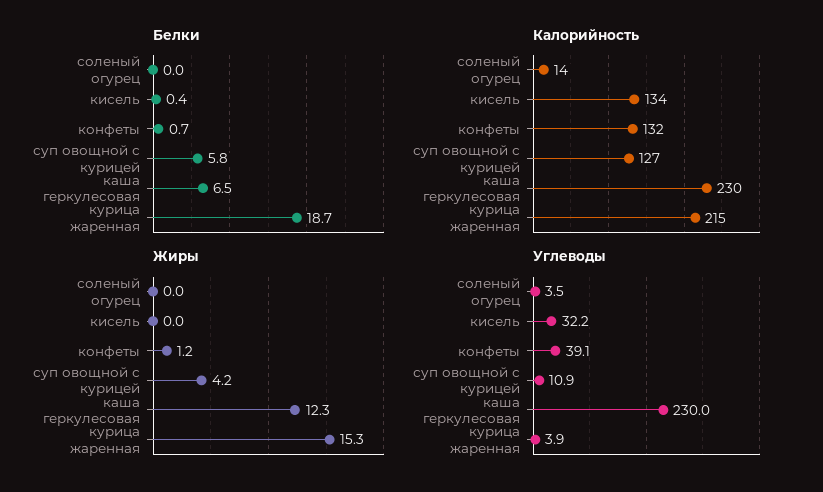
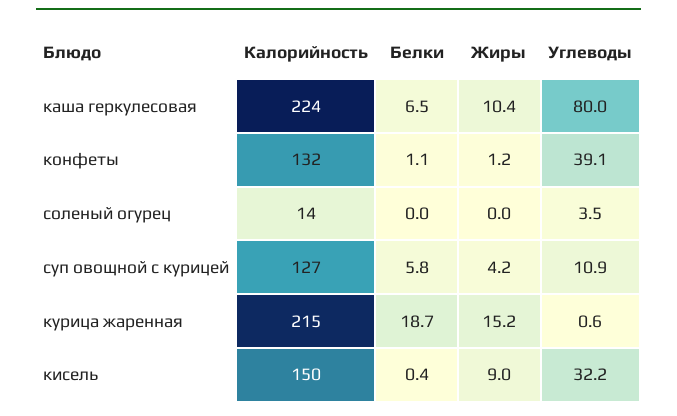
  {
    "Белки": {
      "соленый огурец": 0,
      "кисель": 0.4,
-     "конфеты": 0.7,
+     "конфеты": 1.1,
      "суп овощной с курицей": 5.8,
      "каша геркулесовая": 6.5,
      "курица жаренная": 18.7
    },
    "Калорийность": {
      "соленый огурец": 14,
-     "кисель": 134,
+     "кисель": 150,
      "конфеты": 132,
      "суп овощной с курицей": 127,
-     "каша геркулесовая": 230,
+     "каша геркулесовая": 224,
      "курица жаренная": 215
    },
    "Жиры": {
      "соленый огурец": 0,
-     "кисель": 0,
+     "кисель": 9,
      "конфеты": 1.2,
      "суп овощной с курицей": 4.2,
-     "каша геркулесовая": 12.3,
+     "каша геркулесовая": 10.4,
-     "курица жаренная": 15.3
+     "курица жаренная": 15.2
    },
    "Углеводы": {
      "соленый огурец": 3.5,
      "кисель": 32.2,
      "конфеты": 39.1,
      "суп овощной с курицей": 10.9,
-     "каша геркулесовая": 230,
+     "каша геркулесовая": 80,
-     "курица жаренная": 3.9
+     "курица жаренная": 0.6
    }
  }

